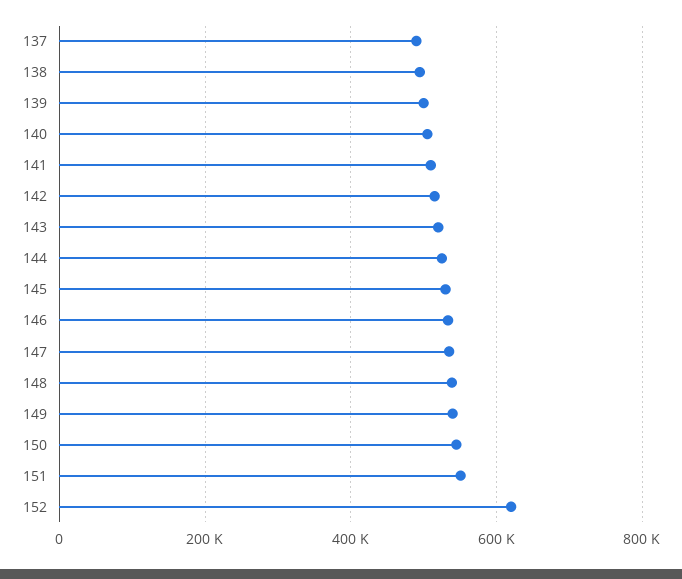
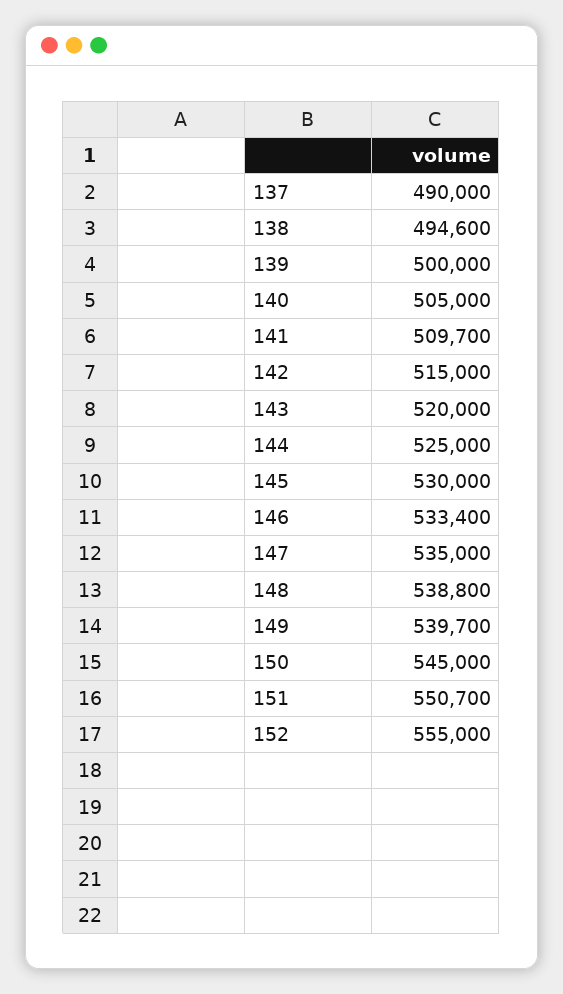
  {
    "137": 490000,
    "138": 494600,
    "139": 500000,
    "140": 505000,
    "141": 509700,
    "142": 515000,
    "143": 520000,
    "144": 525000,
    "145": 530000,
    "146": 533400,
    "147": 535000,
    "148": 538800,
    "149": 539700,
    "150": 545000,
    "151": 550700,
-   "152": 620000
+   "152": 555000
  }

